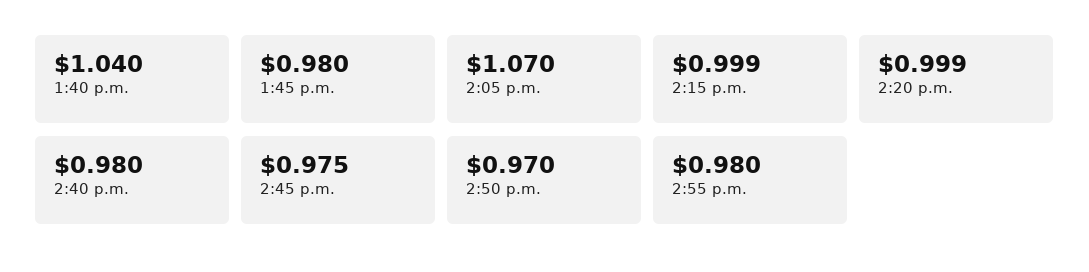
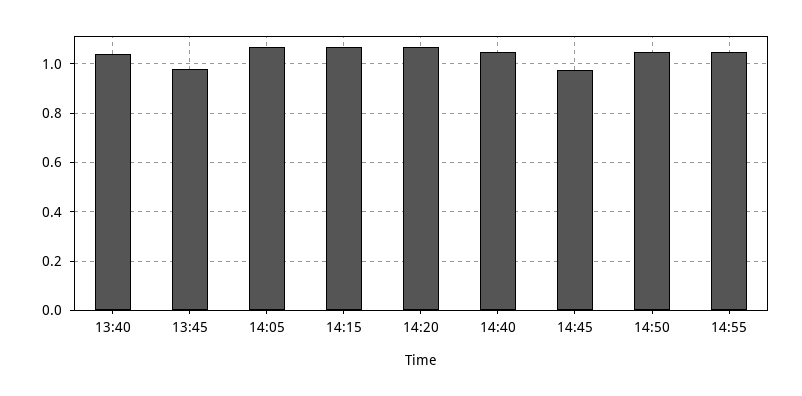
  {
    "1:40 p.m.": 1.04,
    "1:45 p.m.": 0.98,
    "2:05 p.m.": 1.07,
-   "2:15 p.m.": 0.999,
+   "2:15 p.m.": 1.075,
-   "2:20 p.m.": 0.999,
+   "2:20 p.m.": 1.075,
-   "2:40 p.m.": 0.98,
+   "2:40 p.m.": 1.05,
    "2:45 p.m.": 0.975,
-   "2:50 p.m.": 0.97,
+   "2:50 p.m.": 1.05,
-   "2:55 p.m.": 0.98
+   "2:55 p.m.": 1.05
  }

